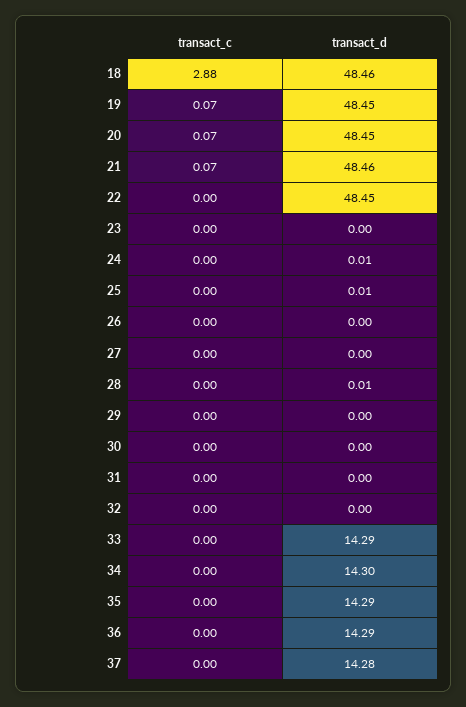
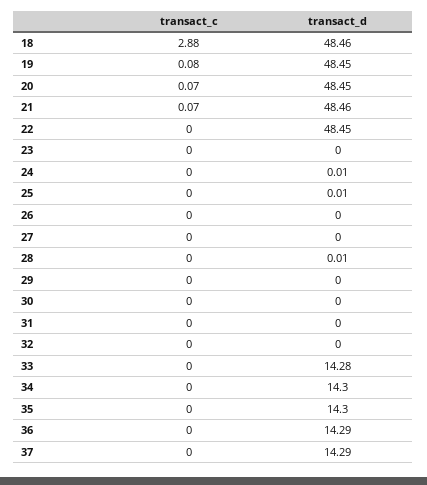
  {
    "transact_c": {
      "18": 2.88,
-     "19": 0.07,
+     "19": 0.08,
      "20": 0.07,
      "21": 0.07,
      "22": 0,
      "23": 0,
      "24": 0,
      "25": 0,
      "26": 0,
      "27": 0,
      "28": 0,
      "29": 0,
      "30": 0,
      "31": 0,
      "32": 0,
      "33": 0,
      "34": 0,
      "35": 0,
      "36": 0,
      "37": 0
    },
    "transact_d": {
      "18": 48.46,
      "19": 48.45,
      "20": 48.45,
      "21": 48.46,
      "22": 48.45,
      "23": 0,
      "24": 0.01,
      "25": 0.01,
      "26": 0,
      "27": 0,
      "28": 0.01,
      "29": 0,
      "30": 0,
      "31": 0,
      "32": 0,
-     "33": 14.29,
+     "33": 14.28,
      "34": 14.3,
-     "35": 14.29,
+     "35": 14.3,
      "36": 14.29,
-     "37": 14.28
+     "37": 14.29
    }
  }

